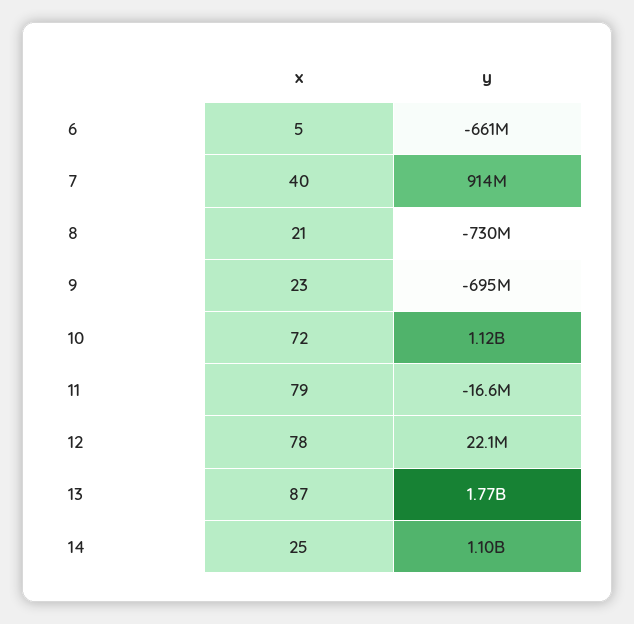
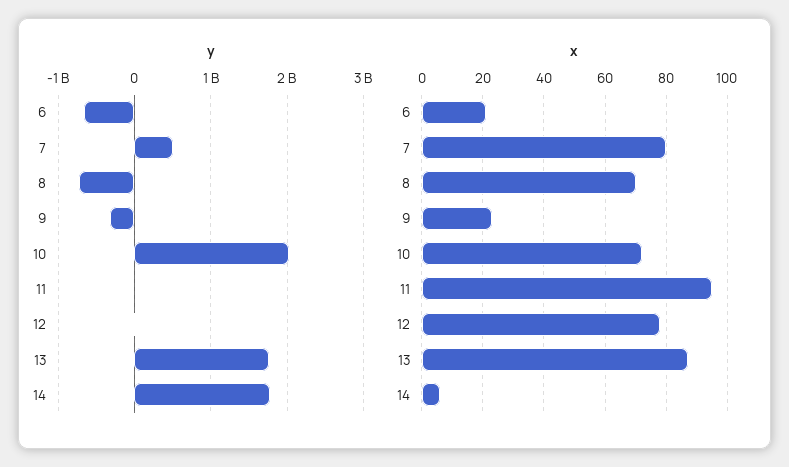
  {
    "x": {
-     "6": 5,
+     "6": 20,
-     "7": 40,
+     "7": 80,
-     "8": 21,
+     "8": 70,
      "9": 23,
      "10": 72,
-     "11": 79,
+     "11": 95,
      "12": 78,
      "13": 87,
-     "14": 25
+     "14": 5
    },
    "y": {
      "6": -661000000,
-     "7": 914000000,
+     "7": 500000000,
      "8": -730000000,
-     "9": -695000000,
+     "9": -300000000,
-     "10": 1120000000,
+     "10": 2000000000,
      "11": -16600000,
      "12": 22100000,
      "13": 1770000000,
-     "14": 1100000000
+     "14": 1800000000
    }
  }

